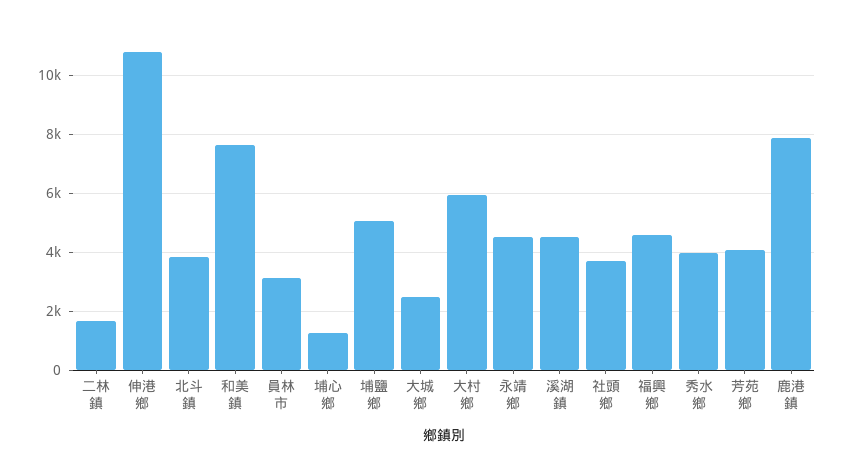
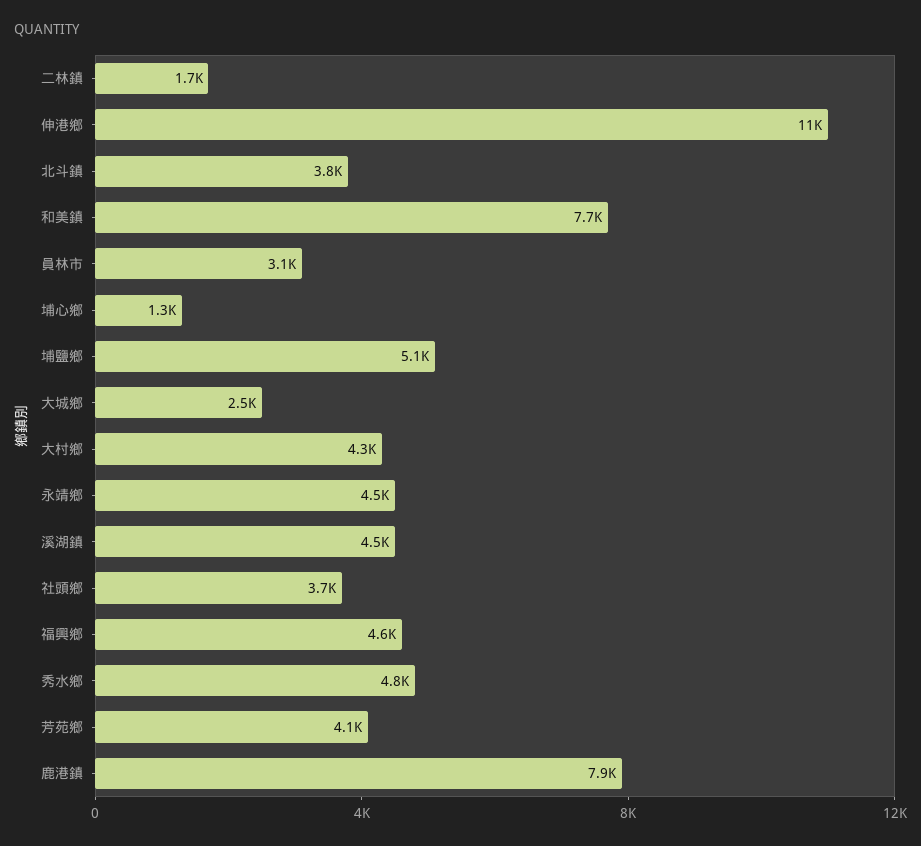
  {
    "二林鎮": 1700,
    "伸港鄉": 11000,
    "北斗鎮": 3800,
    "和美鎮": 7700,
    "員林市": 3100,
    "埔心鄉": 1300,
    "埔鹽鄉": 5100,
    "大城鄉": 2500,
-   "大村鄉": 6000,
+   "大村鄉": 4300,
    "永靖鄉": 4500,
    "溪湖鎮": 4500,
    "社頭鄉": 3700,
    "福興鄉": 4600,
-   "秀水鄉": 4000,
+   "秀水鄉": 4800,
    "芳苑鄉": 4100,
    "鹿港鎮": 7900
  }

